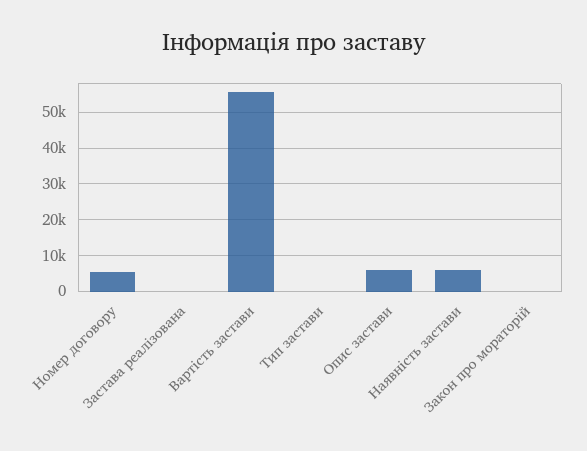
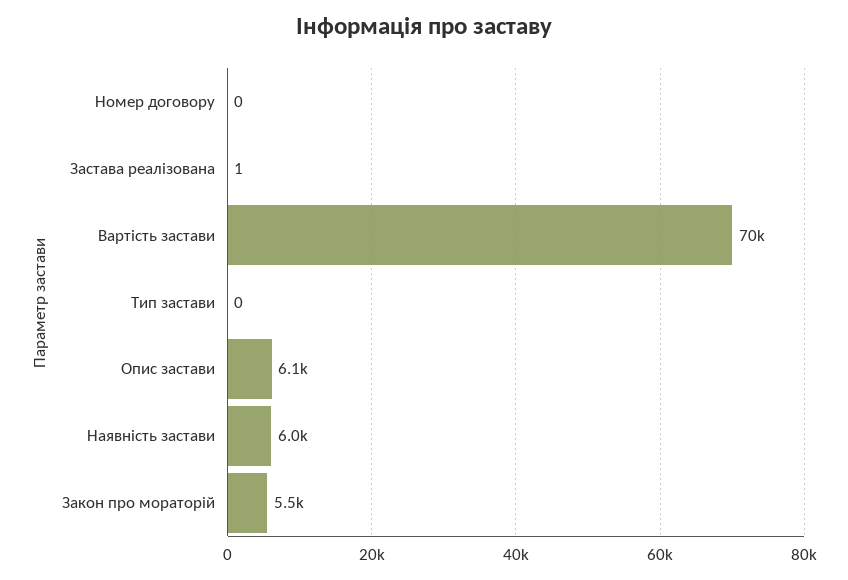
  {
-   "Номер договору": 6000,
+   "Номер договору": 0,
    "Застава реалізована": 1,
-   "Вартість застави": 56000,
+   "Вартість застави": 70000,
    "Тип застави": 0,
    "Опис застави": 6100,
    "Наявність застави": 6000,
-   "Закон про мораторій": 0
+   "Закон про мораторій": 5500
  }

